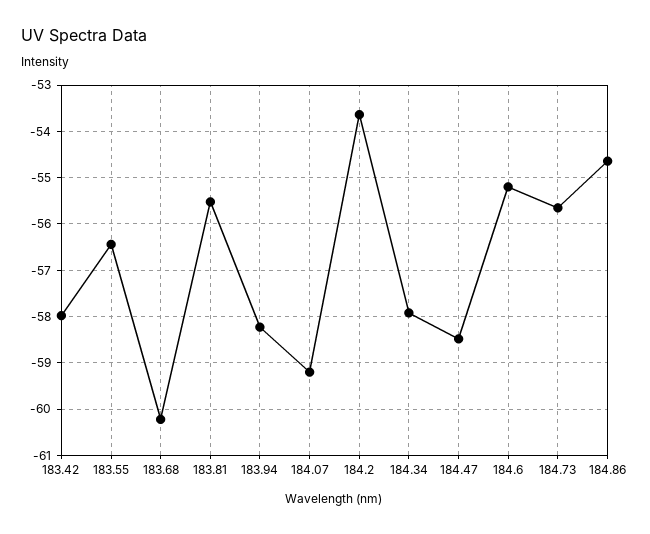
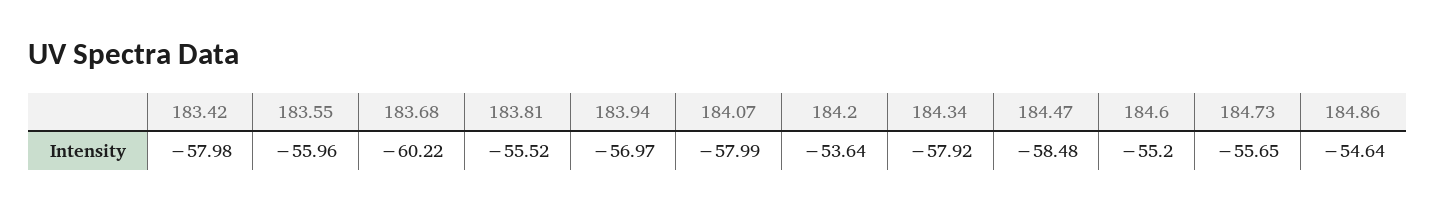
  {
    "183.42": -57.98,
-   "183.55": -56.4,
+   "183.55": -55.96,
    "183.68": -60.22,
    "183.81": -55.52,
-   "183.94": -58.2,
+   "183.94": -56.97,
-   "184.07": -59.2,
+   "184.07": -57.99,
    "184.2": -53.64,
    "184.34": -57.92,
    "184.47": -58.48,
    "184.6": -55.2,
    "184.73": -55.65,
    "184.86": -54.64
  }

